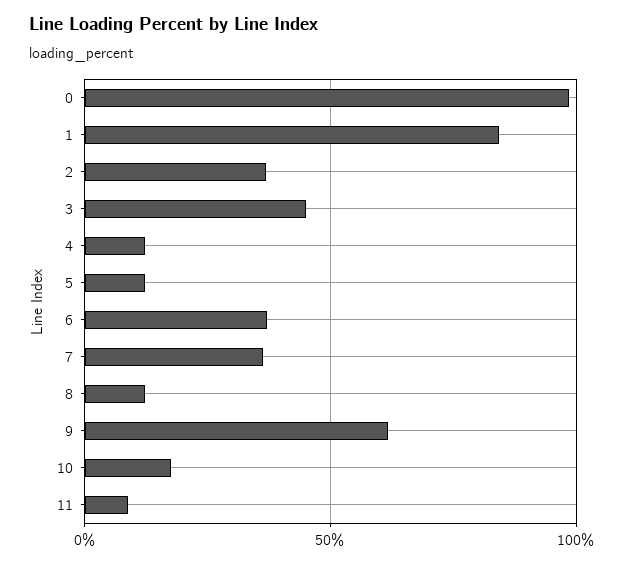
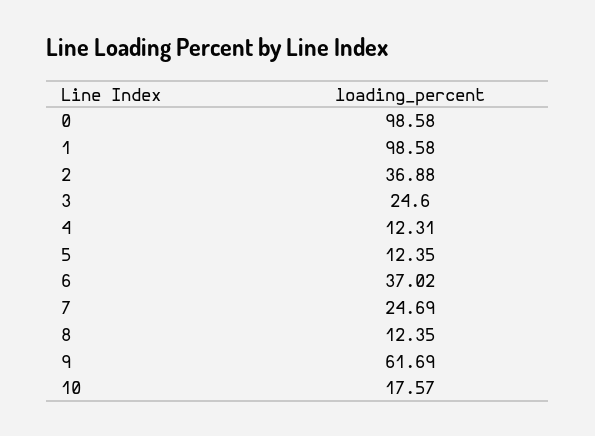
  {
    "0": 98.58,
-   "1": 85,
+   "1": 98.58,
    "2": 36.88,
-   "3": 45,
+   "3": 24.6,
    "4": 12.31,
    "5": 12.35,
    "6": 37.02,
-   "7": 35,
+   "7": 24.69,
    "8": 12.35,
    "9": 61.69,
-   "10": 17.57,
+   "10": 17.57
-   "11": 10
  }

